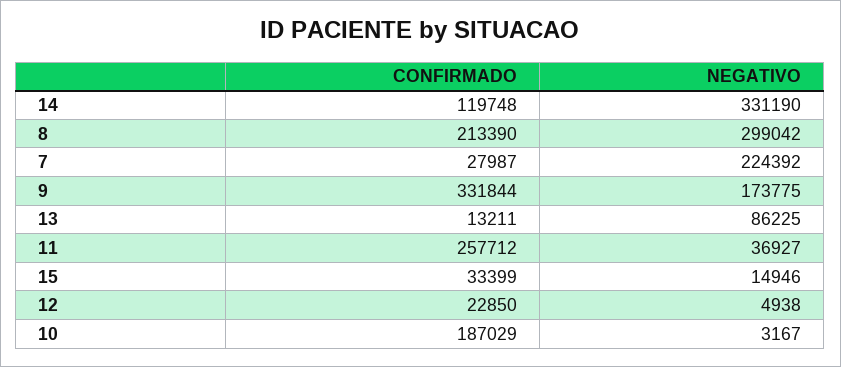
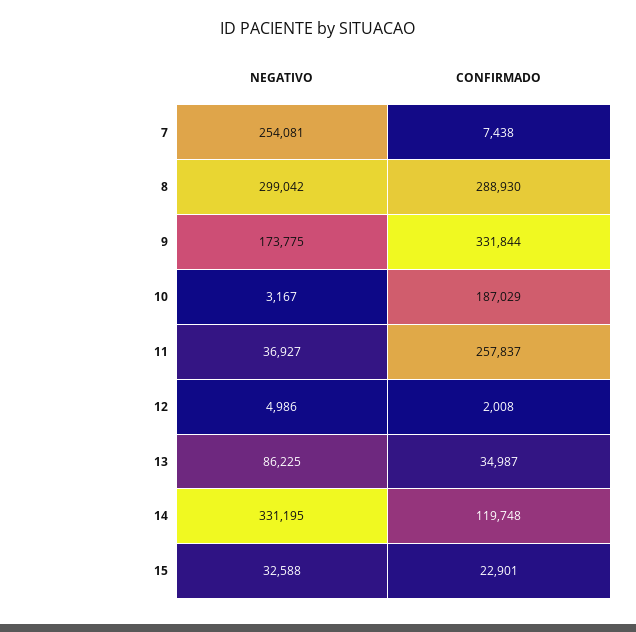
  {
    "CONFIRMADO": {
      "14": 119748,
-     "8": 213390,
+     "8": 288930,
-     "7": 27987,
+     "7": 7438,
      "9": 331844,
-     "13": 13211,
+     "13": 34987,
-     "11": 257712,
+     "11": 257837,
-     "15": 33399,
+     "15": 22901,
-     "12": 22850,
+     "12": 2008,
      "10": 187029
    },
    "NEGATIVO": {
-     "14": 331190,
+     "14": 331195,
      "8": 299042,
-     "7": 224392,
+     "7": 254081,
      "9": 173775,
      "13": 86225,
      "11": 36927,
-     "15": 14946,
+     "15": 32588,
-     "12": 4938,
+     "12": 4986,
      "10": 3167
    }
  }

